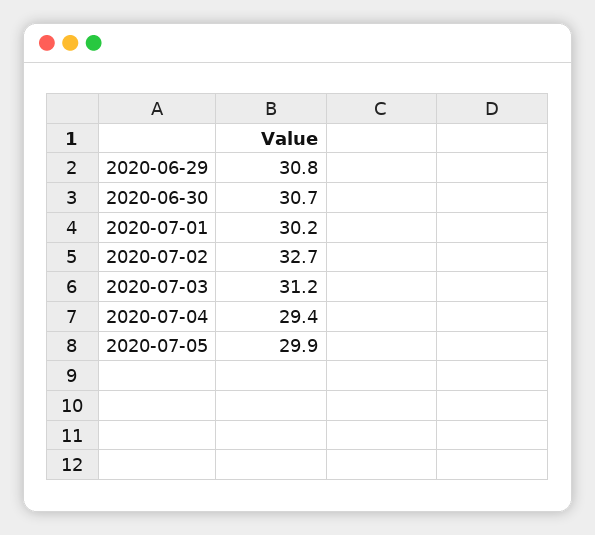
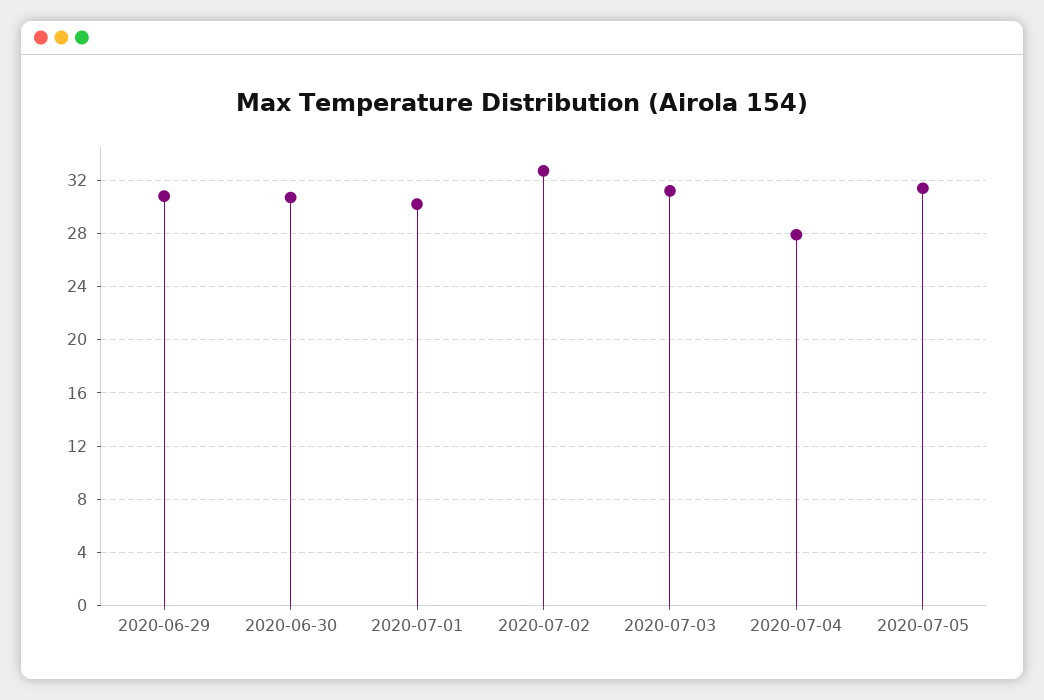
  {
    "2020-06-29": 30.8,
    "2020-06-30": 30.7,
    "2020-07-01": 30.2,
    "2020-07-02": 32.7,
    "2020-07-03": 31.2,
-   "2020-07-04": 29.4,
+   "2020-07-04": 28,
-   "2020-07-05": 29.9
+   "2020-07-05": 31.5
  }

